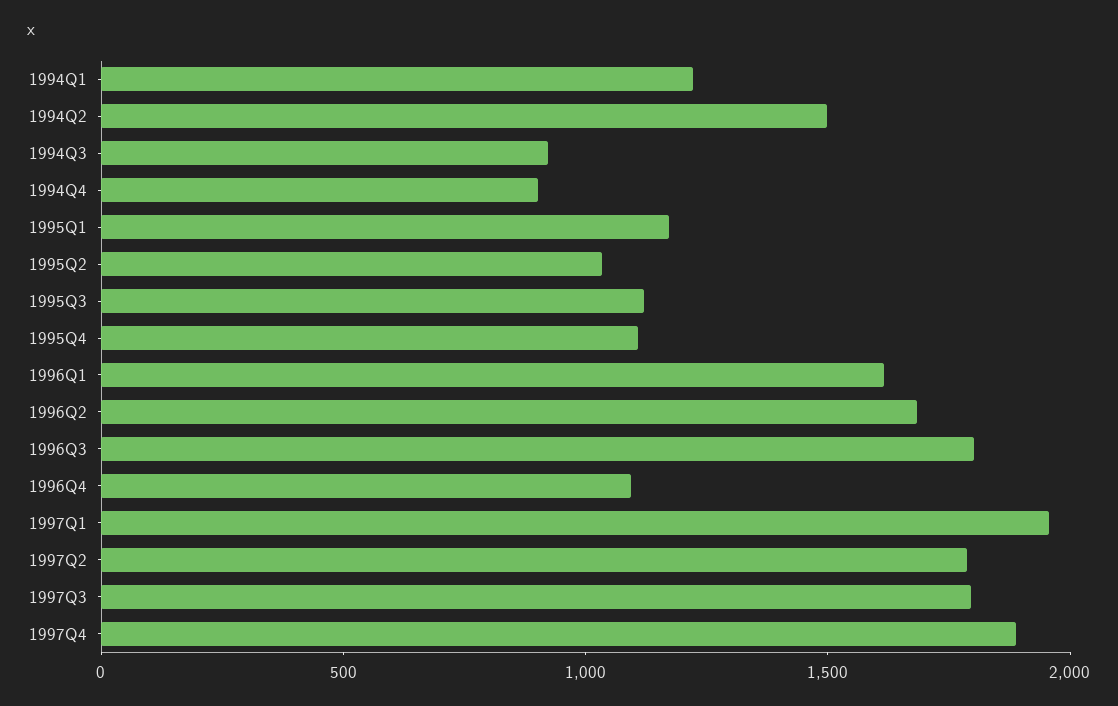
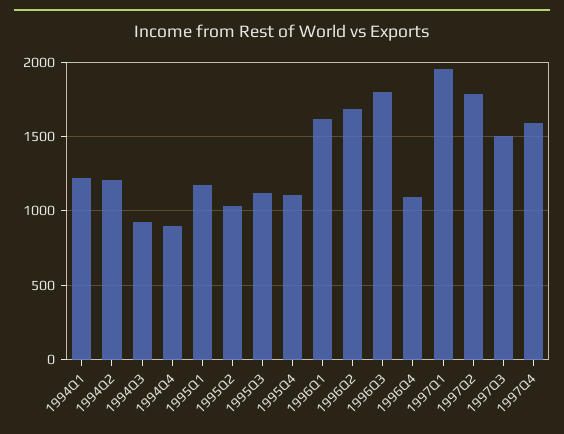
  {
    "1994Q1": 1200,
-   "1994Q2": 1500,
+   "1994Q2": 1200,
    "1994Q3": 900,
    "1994Q4": 900,
    "1995Q1": 1150,
    "1995Q2": 1050,
    "1995Q3": 1100,
    "1995Q4": 1100,
    "1996Q1": 1600,
    "1996Q2": 1700,
    "1996Q3": 1800,
    "1996Q4": 1100,
    "1997Q1": 1950,
    "1997Q2": 1800,
-   "1997Q3": 1800,
+   "1997Q3": 1500,
-   "1997Q4": 1900
+   "1997Q4": 1600
  }

